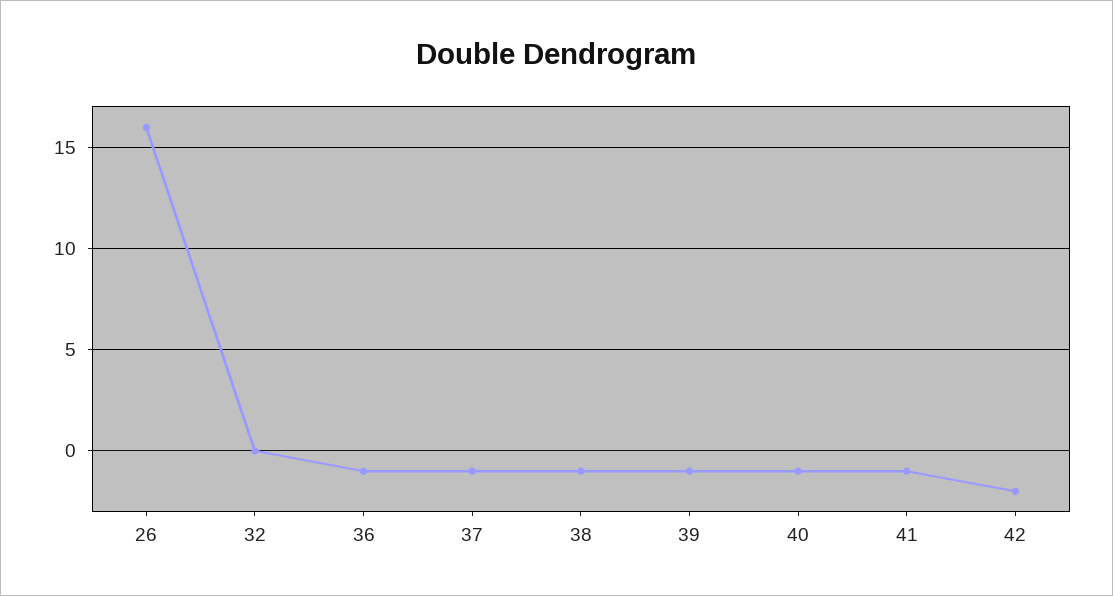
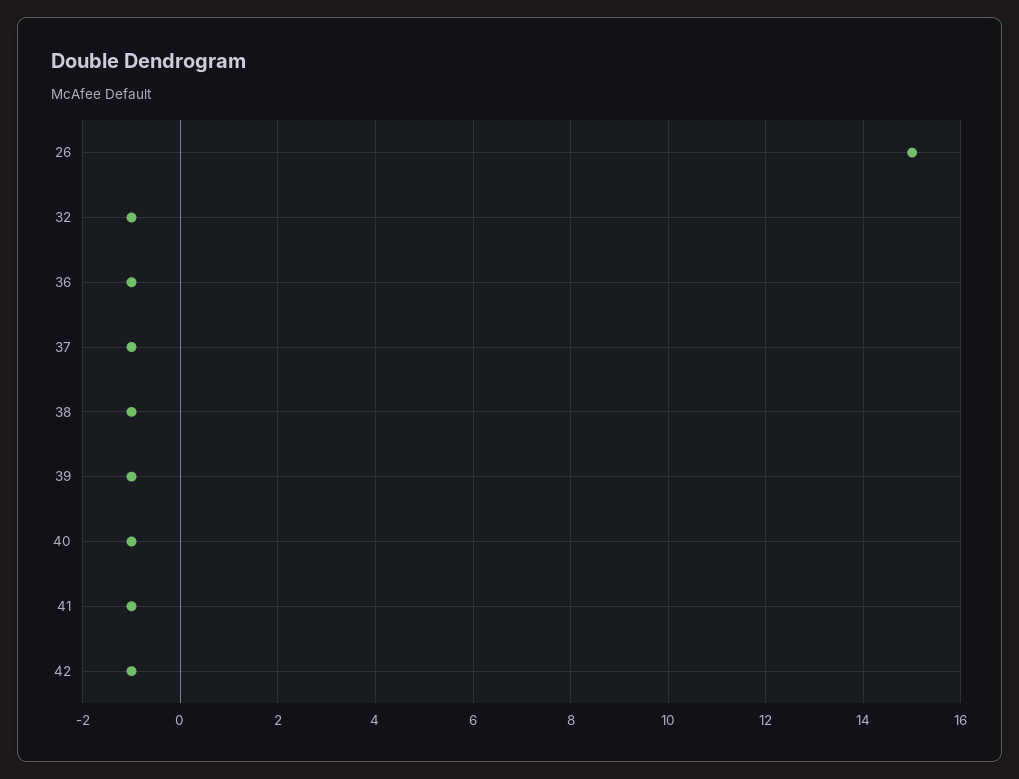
  {
-   "26": 16,
+   "26": 15,
-   "32": 0,
+   "32": -1,
    "36": -1,
    "37": -1,
    "38": -1,
    "39": -1,
    "40": -1,
    "41": -1,
-   "42": -2
+   "42": -1
  }

